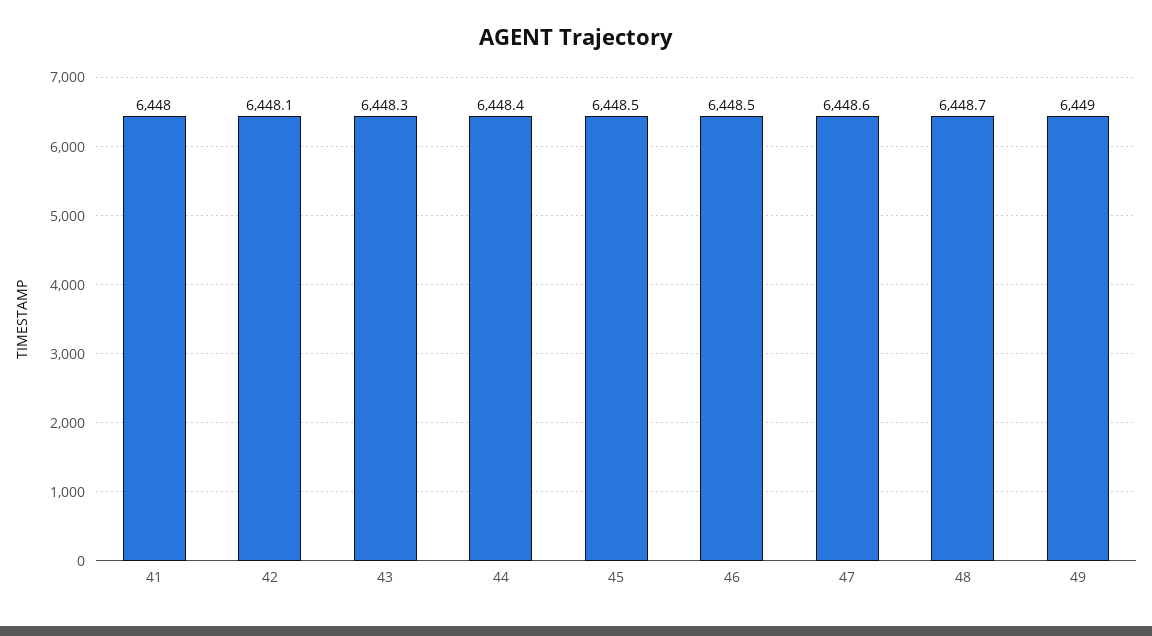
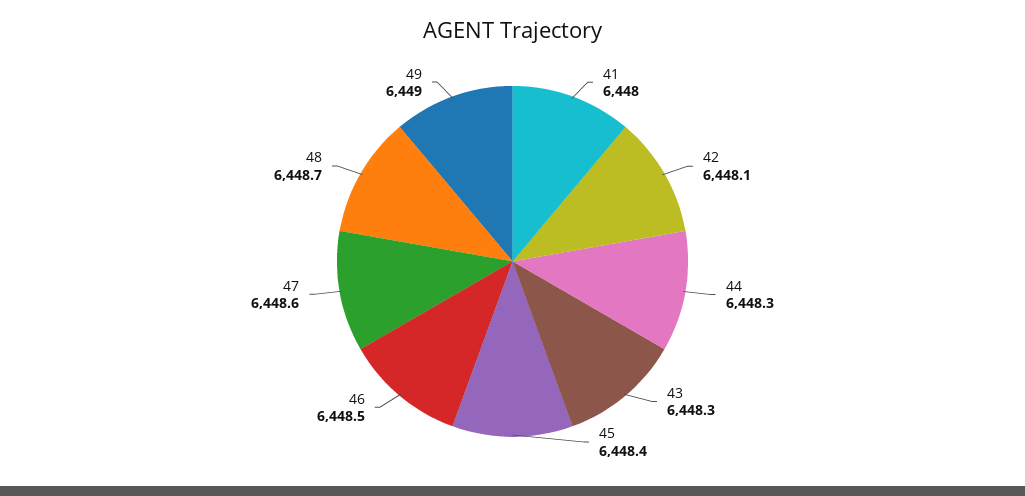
  {
    "41": 6448,
    "42": 6448.1,
    "43": 6448.3,
-   "44": 6448.4,
+   "44": 6448.3,
-   "45": 6448.5,
+   "45": 6448.4,
    "46": 6448.5,
    "47": 6448.6,
    "48": 6448.7,
    "49": 6449
  }

